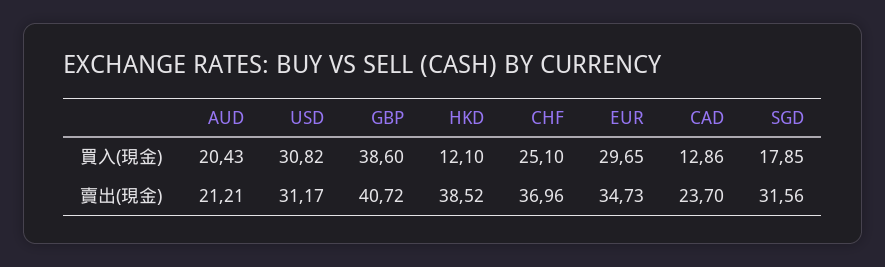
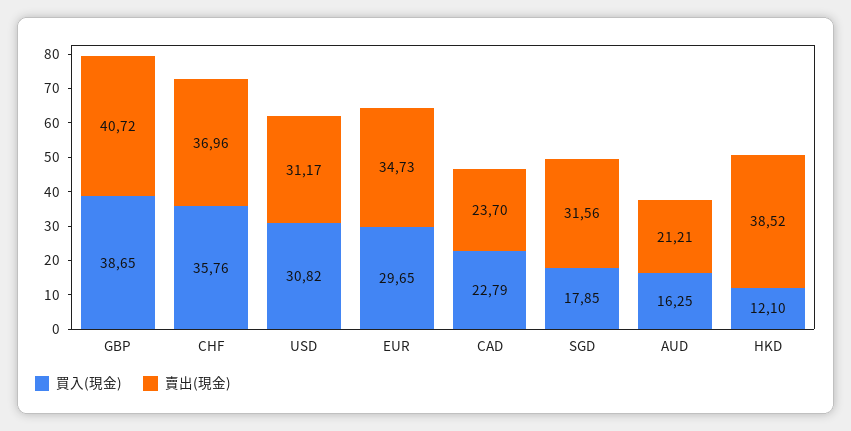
  {
    "買入(現金)": {
-     "AUD": 20.43,
+     "AUD": 16.25,
      "USD": 30.82,
-     "GBP": 38.6,
+     "GBP": 38.65,
      "HKD": 12.1,
-     "CHF": 25.1,
+     "CHF": 35.76,
      "EUR": 29.65,
-     "CAD": 12.86,
+     "CAD": 22.79,
      "SGD": 17.85
    },
    "賣出(現金)": {
      "AUD": 21.21,
      "USD": 31.17,
      "GBP": 40.72,
      "HKD": 38.52,
      "CHF": 36.96,
      "EUR": 34.73,
      "CAD": 23.7,
      "SGD": 31.56
    }
  }

